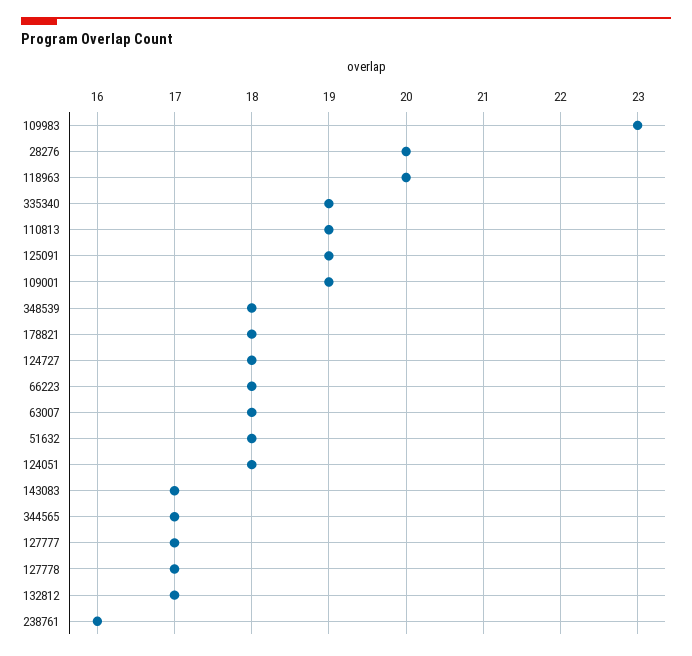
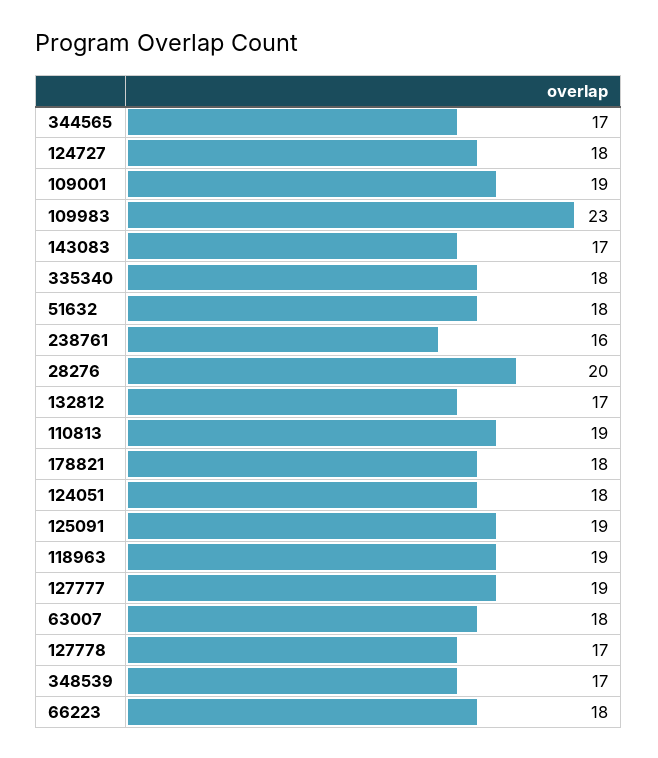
  {
    "109983": 23,
    "28276": 20,
-   "118963": 20,
+   "118963": 19,
-   "335340": 19,
+   "335340": 18,
    "110813": 19,
    "125091": 19,
    "109001": 19,
-   "348539": 18,
+   "348539": 17,
    "178821": 18,
    "124727": 18,
    "66223": 18,
    "63007": 18,
    "51632": 18,
    "124051": 18,
    "143083": 17,
    "344565": 17,
-   "127777": 17,
+   "127777": 19,
    "127778": 17,
    "132812": 17,
    "238761": 16
  }

